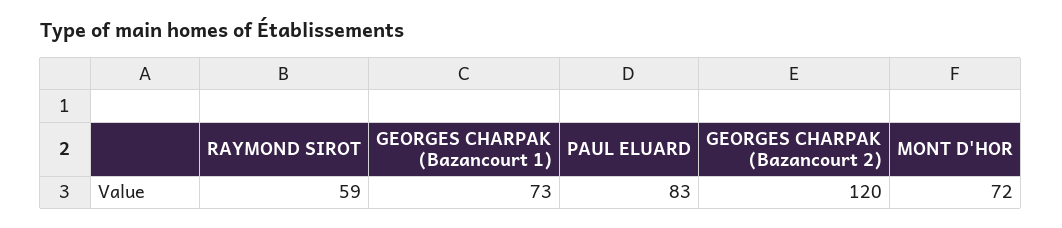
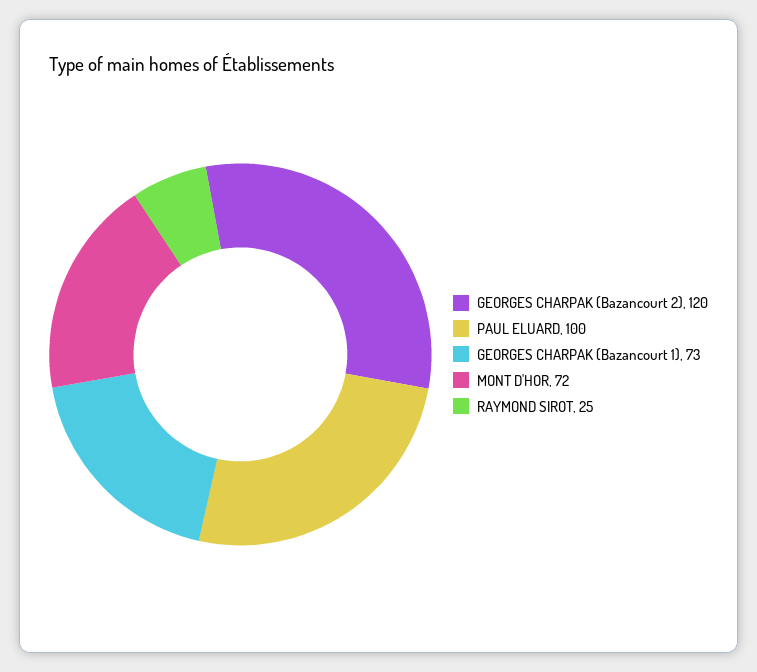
  {
-   "RAYMOND SIROT": 59,
+   "RAYMOND SIROT": 25,
    "GEORGES CHARPAK (Bazancourt 1)": 73,
-   "PAUL ELUARD": 83,
+   "PAUL ELUARD": 100,
    "GEORGES CHARPAK (Bazancourt 2)": 120,
    "MONT D'HOR": 72
  }

